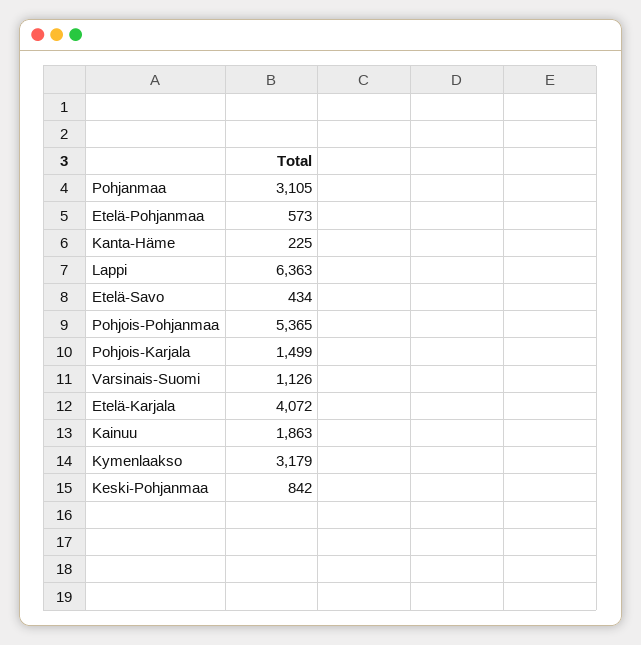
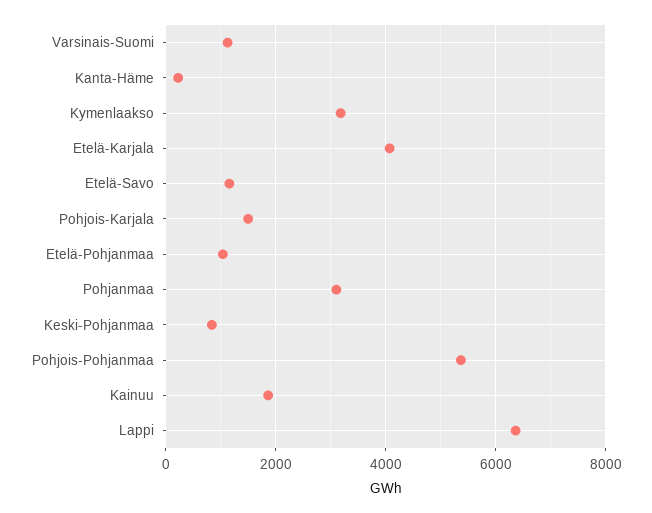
  {
    "Pohjanmaa": 3105,
-   "Etelä-Pohjanmaa": 573,
+   "Etelä-Pohjanmaa": 1000,
    "Kanta-Häme": 225,
    "Lappi": 6363,
-   "Etelä-Savo": 434,
+   "Etelä-Savo": 1200,
    "Pohjois-Pohjanmaa": 5365,
    "Pohjois-Karjala": 1499,
    "Varsinais-Suomi": 1126,
    "Etelä-Karjala": 4072,
    "Kainuu": 1863,
    "Kymenlaakso": 3179,
    "Keski-Pohjanmaa": 842
  }

